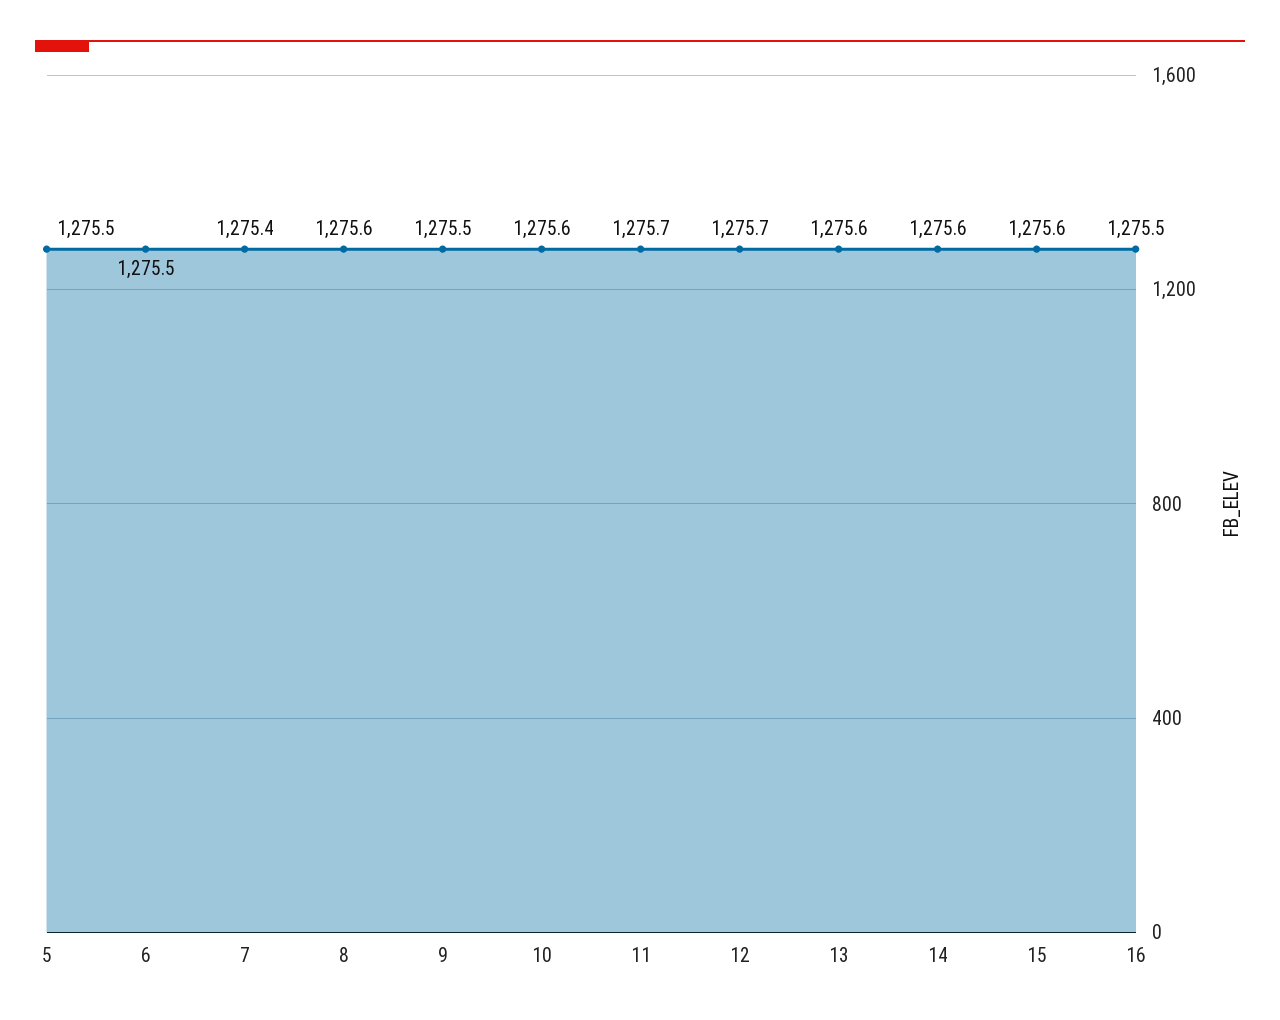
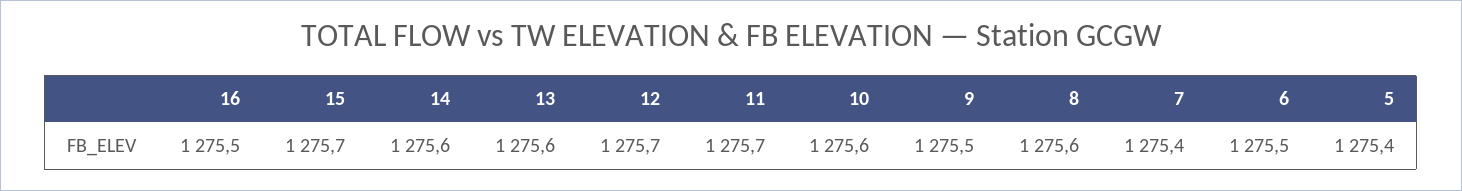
  {
-   "5": 1275.5,
+   "5": 1275.4,
    "6": 1275.5,
    "7": 1275.4,
    "8": 1275.6,
    "9": 1275.5,
    "10": 1275.6,
    "11": 1275.7,
    "12": 1275.7,
    "13": 1275.6,
    "14": 1275.6,
-   "15": 1275.6,
+   "15": 1275.7,
    "16": 1275.5
  }

